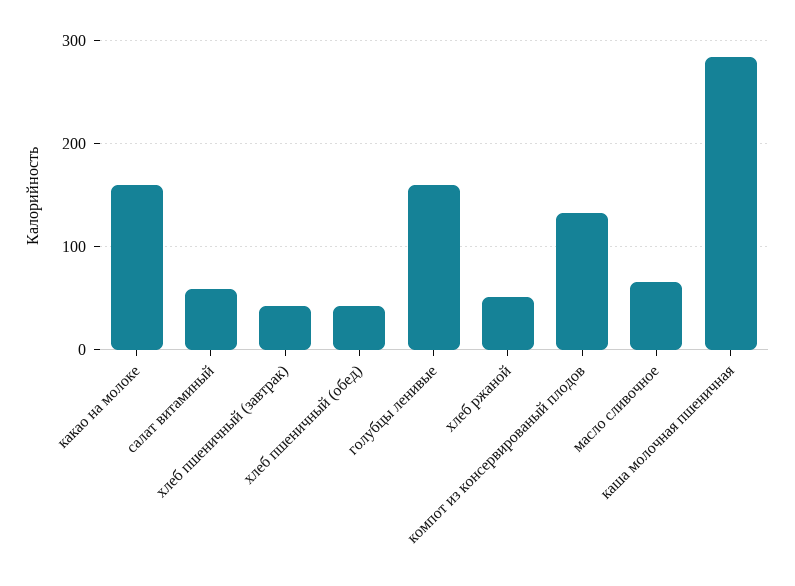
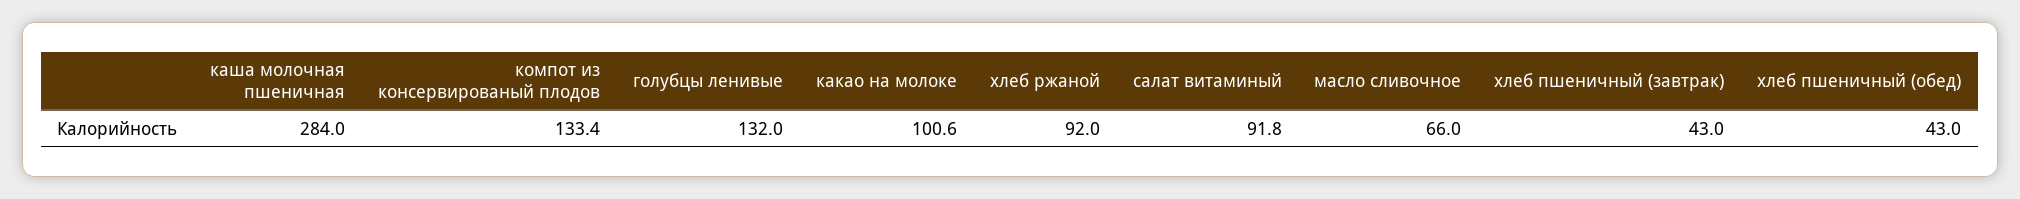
  {
-   "какао на молоке": 160,
+   "какао на молоке": 100.6,
-   "салат витаминый": 60,
+   "салат витаминый": 91.8,
    "хлеб пшеничный (завтрак)": 43,
    "хлеб пшеничный (обед)": 43,
-   "голубцы ленивые": 160,
+   "голубцы ленивые": 132,
-   "хлеб ржаной": 50,
+   "хлеб ржаной": 92,
    "компот из консервированый плодов": 133.4,
    "масло сливочное": 66,
    "каша молочная пшеничная": 284
  }

